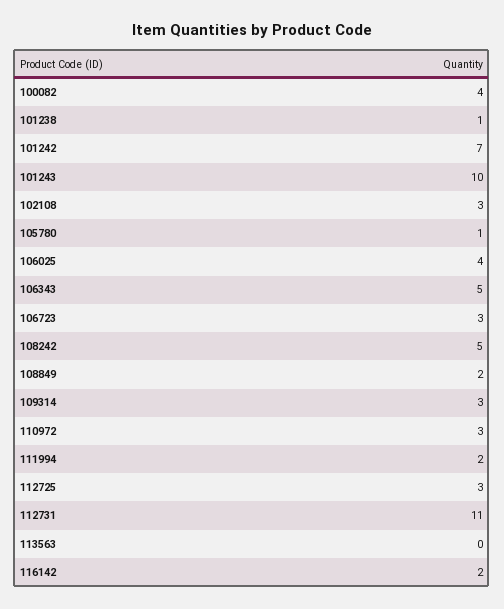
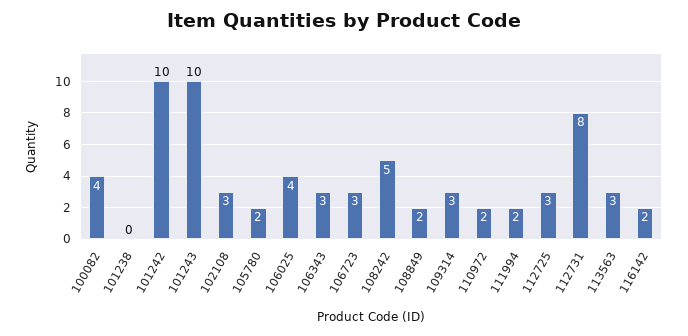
  {
    "100082": 4,
-   "101238": 1,
+   "101238": 0,
-   "101242": 7,
+   "101242": 10,
    "101243": 10,
    "102108": 3,
-   "105780": 1,
+   "105780": 2,
    "106025": 4,
-   "106343": 5,
+   "106343": 3,
    "106723": 3,
    "108242": 5,
    "108849": 2,
    "109314": 3,
-   "110972": 3,
+   "110972": 2,
    "111994": 2,
    "112725": 3,
-   "112731": 11,
+   "112731": 8,
-   "113563": 0,
+   "113563": 3,
    "116142": 2
  }

